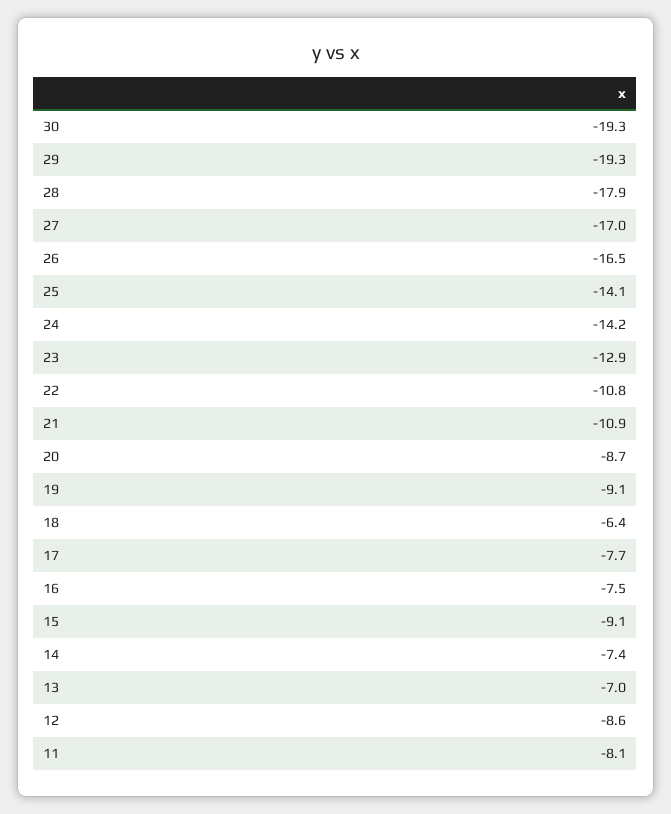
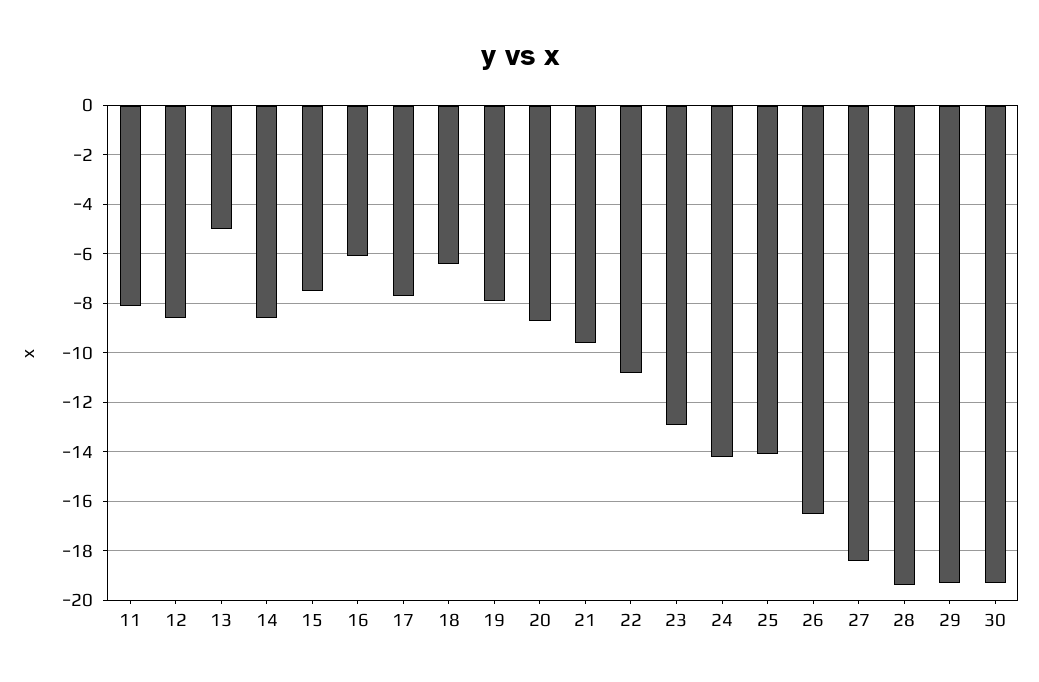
  {
    "30": -19.3,
    "29": -19.3,
-   "28": -17.9,
+   "28": -19.5,
-   "27": -17,
+   "27": -18.5,
    "26": -16.5,
    "25": -14.1,
    "24": -14.2,
    "23": -12.9,
    "22": -10.8,
-   "21": -10.9,
+   "21": -9.5,
    "20": -8.7,
-   "19": -9.1,
+   "19": -8,
    "18": -6.4,
    "17": -7.7,
-   "16": -7.5,
+   "16": -6,
-   "15": -9.1,
+   "15": -7.5,
-   "14": -7.4,
+   "14": -8.5,
-   "13": -7,
+   "13": -5,
    "12": -8.6,
    "11": -8.1
  }

